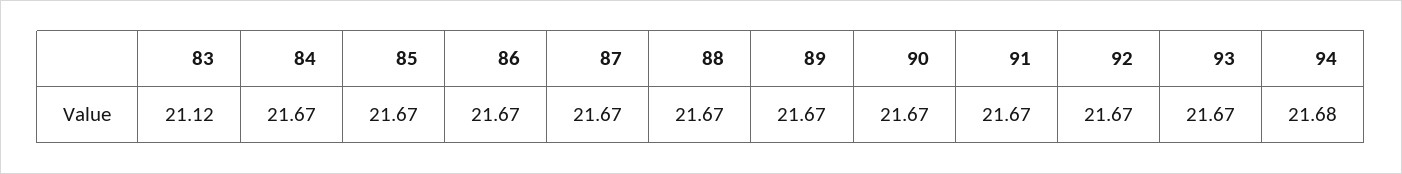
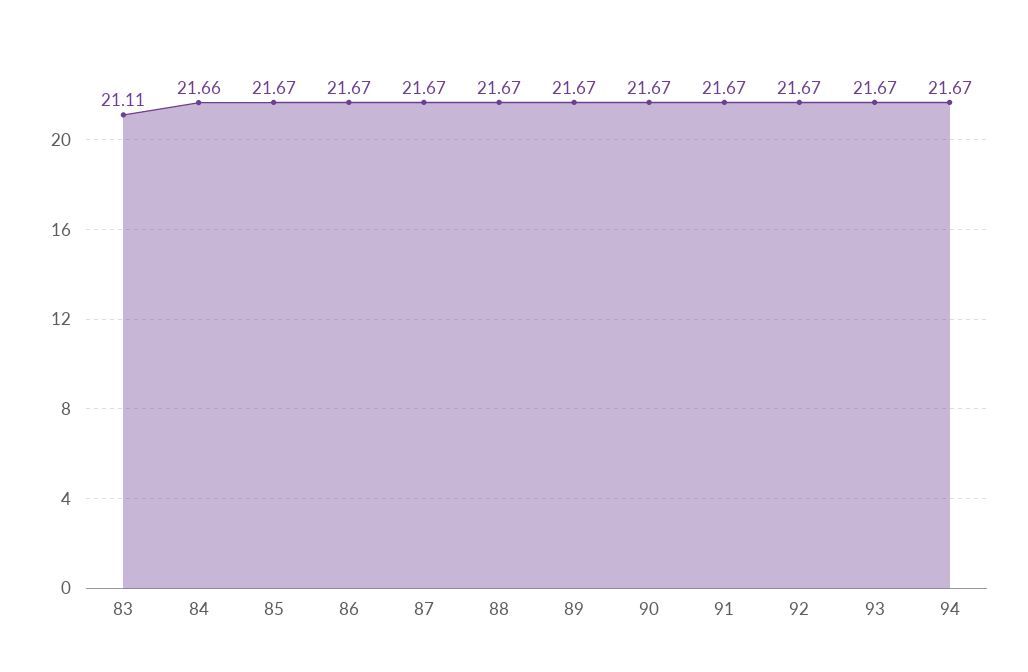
  {
-   "83": 21.12,
+   "83": 21.11,
-   "84": 21.67,
+   "84": 21.66,
    "85": 21.67,
    "86": 21.67,
    "87": 21.67,
    "88": 21.67,
    "89": 21.67,
    "90": 21.67,
    "91": 21.67,
    "92": 21.67,
    "93": 21.67,
-   "94": 21.68
+   "94": 21.67
  }

